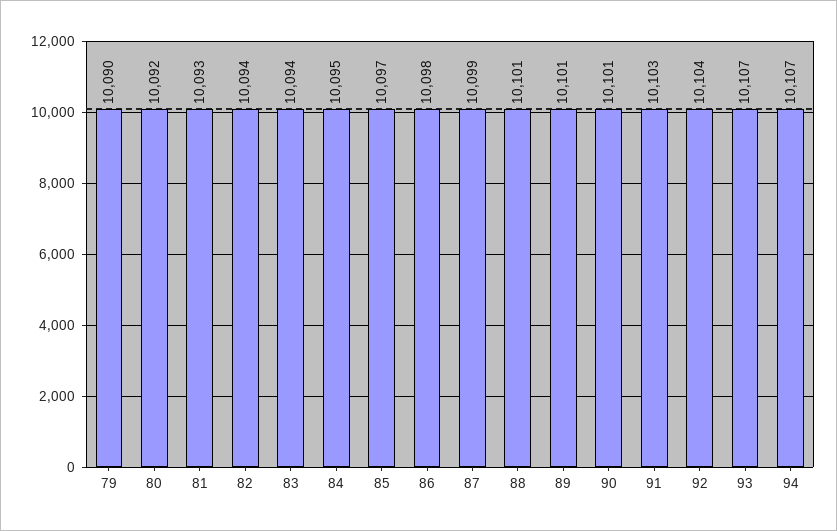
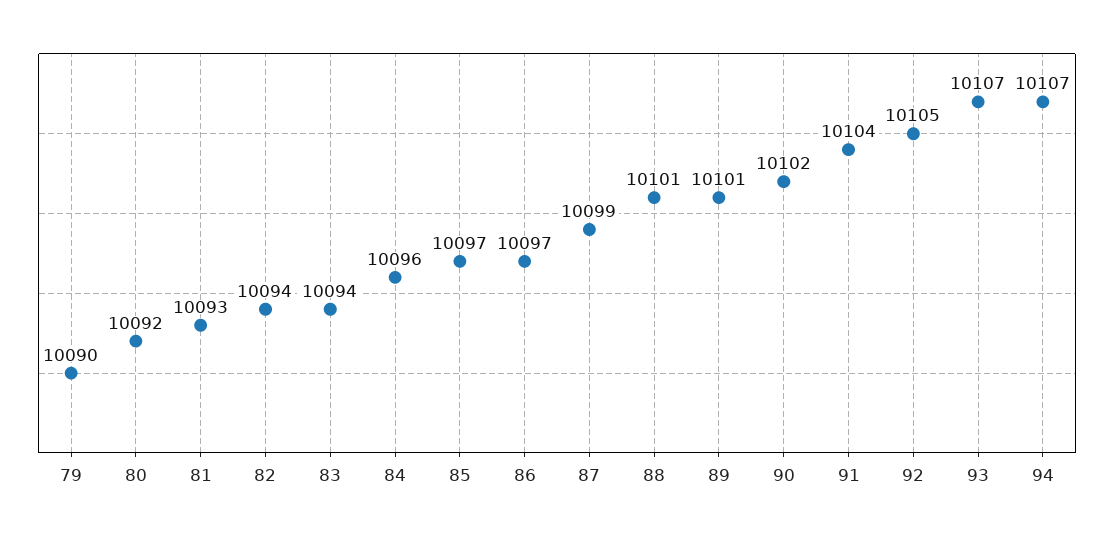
  {
    "79": 10090,
    "80": 10092,
    "81": 10093,
    "82": 10094,
    "83": 10094,
-   "84": 10095,
+   "84": 10096,
    "85": 10097,
-   "86": 10098,
+   "86": 10097,
    "87": 10099,
    "88": 10101,
    "89": 10101,
-   "90": 10101,
+   "90": 10102,
-   "91": 10103,
+   "91": 10104,
-   "92": 10104,
+   "92": 10105,
    "93": 10107,
    "94": 10107
  }

